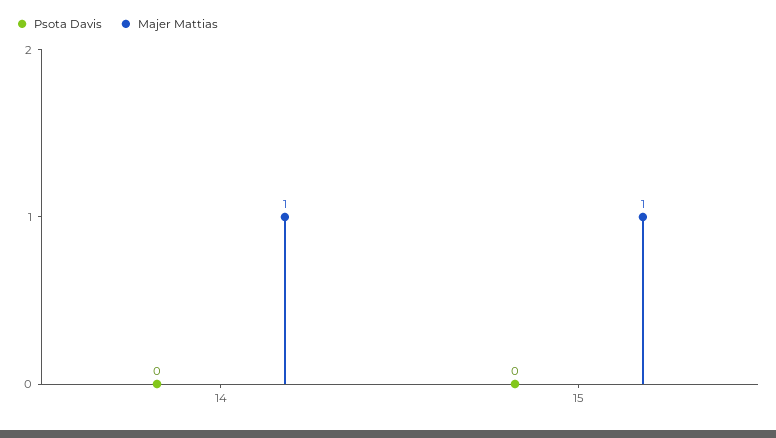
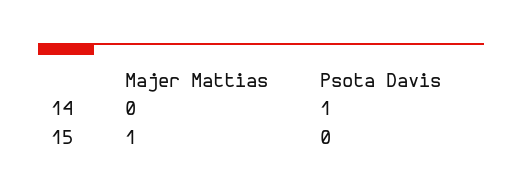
  {
    "Psota Davis": {
-     "14": 0,
+     "14": 1,
      "15": 0
    },
    "Majer Mattias": {
-     "14": 1,
+     "14": 0,
      "15": 1
    }
  }

